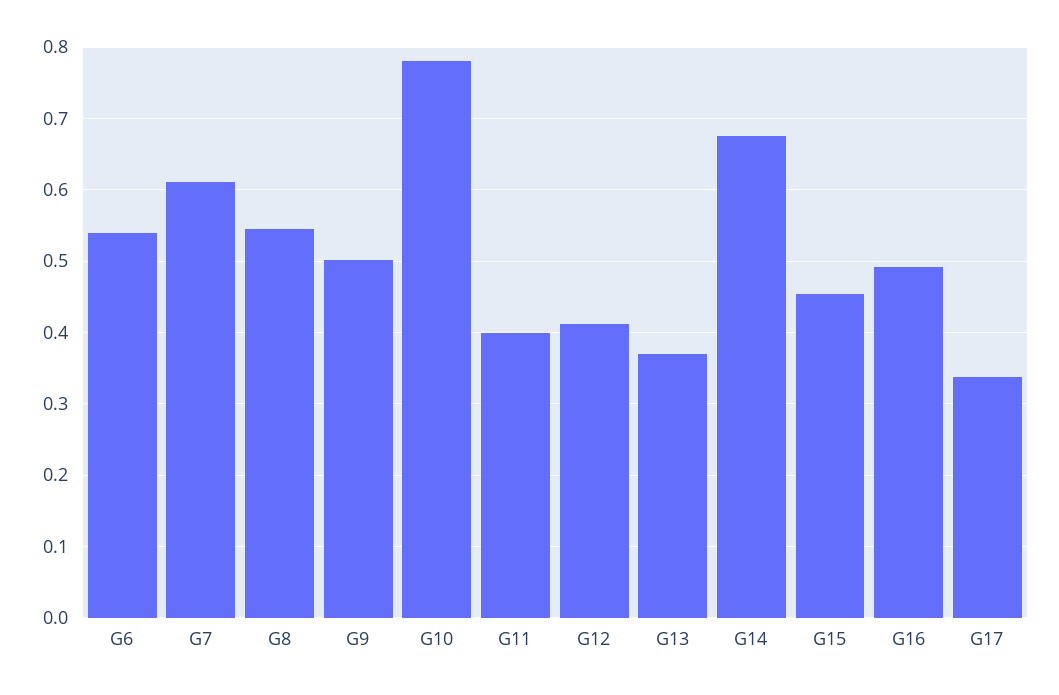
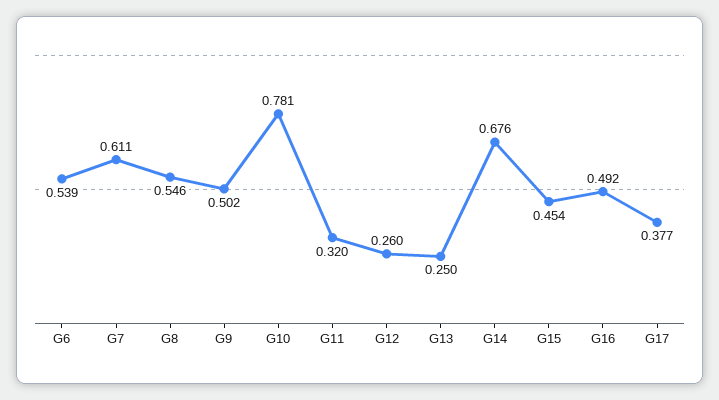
  {
    "G6": 0.539,
    "G7": 0.611,
    "G8": 0.546,
    "G9": 0.502,
    "G10": 0.781,
-   "G11": 0.4,
+   "G11": 0.32,
-   "G12": 0.41,
+   "G12": 0.26,
-   "G13": 0.37,
+   "G13": 0.25,
    "G14": 0.676,
    "G15": 0.454,
    "G16": 0.492,
-   "G17": 0.34
+   "G17": 0.377
  }

